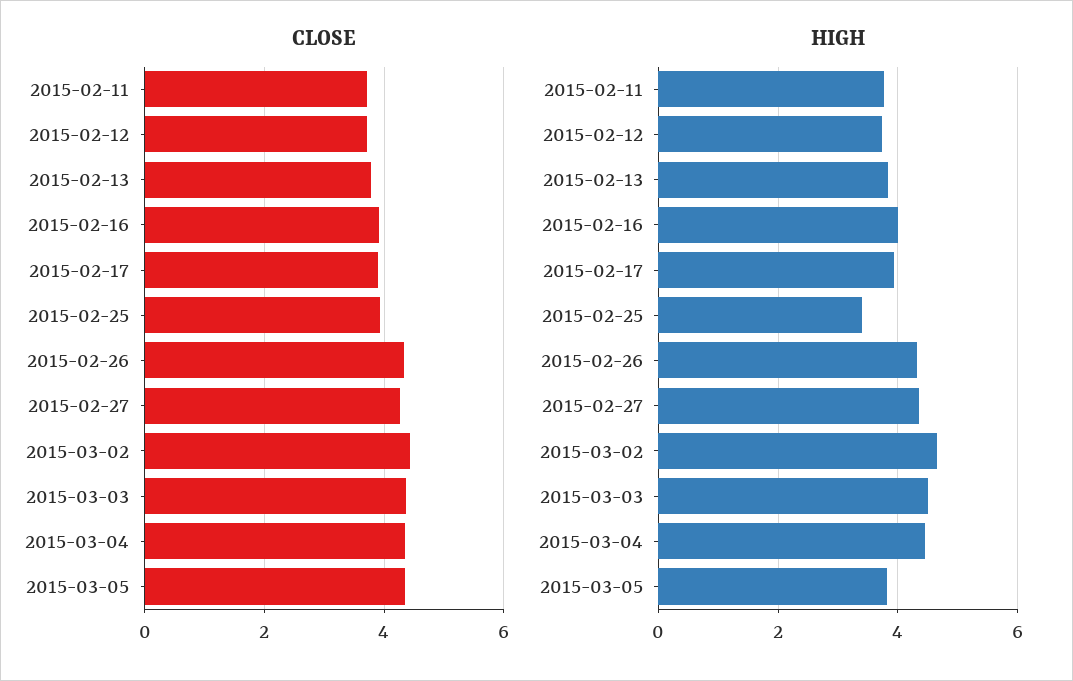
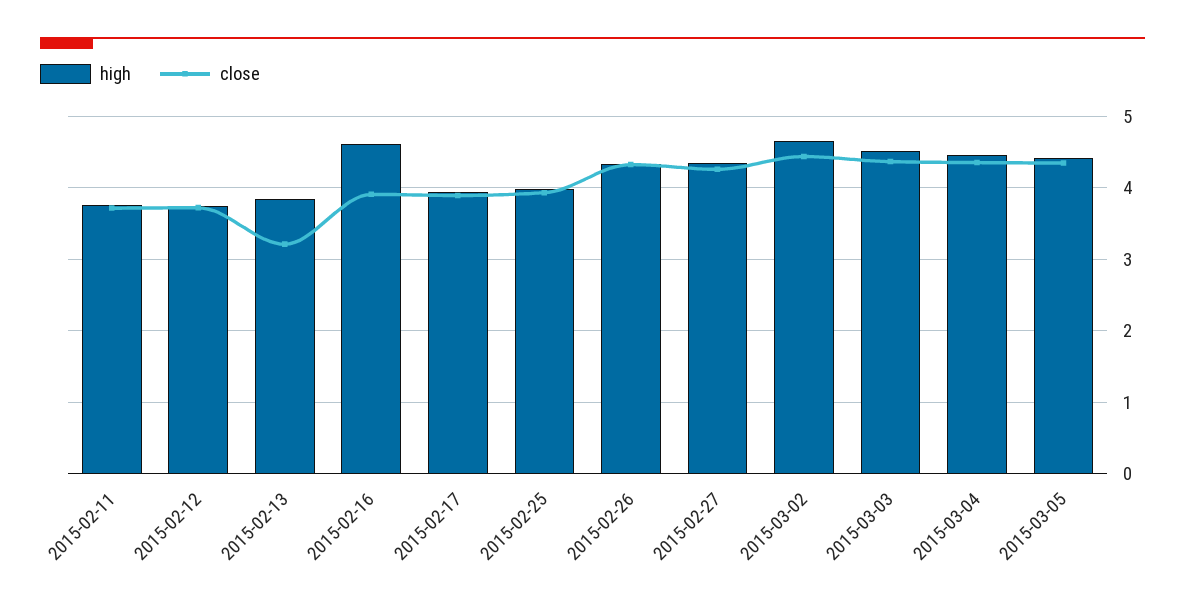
  {
    "CLOSE": {
      "2015-02-11": 3.7,
      "2015-02-12": 3.7,
-     "2015-02-13": 3.8,
+     "2015-02-13": 3.2,
      "2015-02-16": 3.9,
      "2015-02-17": 3.9,
      "2015-02-25": 3.9,
      "2015-02-26": 4.3,
      "2015-02-27": 4.3,
      "2015-03-02": 4.4,
      "2015-03-03": 4.4,
      "2015-03-04": 4.4,
      "2015-03-05": 4.3
    },
    "HIGH": {
      "2015-02-11": 3.8,
      "2015-02-12": 3.7,
      "2015-02-13": 3.8,
-     "2015-02-16": 4,
+     "2015-02-16": 4.6,
      "2015-02-17": 3.9,
-     "2015-02-25": 3.4,
+     "2015-02-25": 4,
      "2015-02-26": 4.3,
      "2015-02-27": 4.3,
      "2015-03-02": 4.7,
      "2015-03-03": 4.5,
      "2015-03-04": 4.5,
-     "2015-03-05": 3.8
+     "2015-03-05": 4.4
    }
  }

